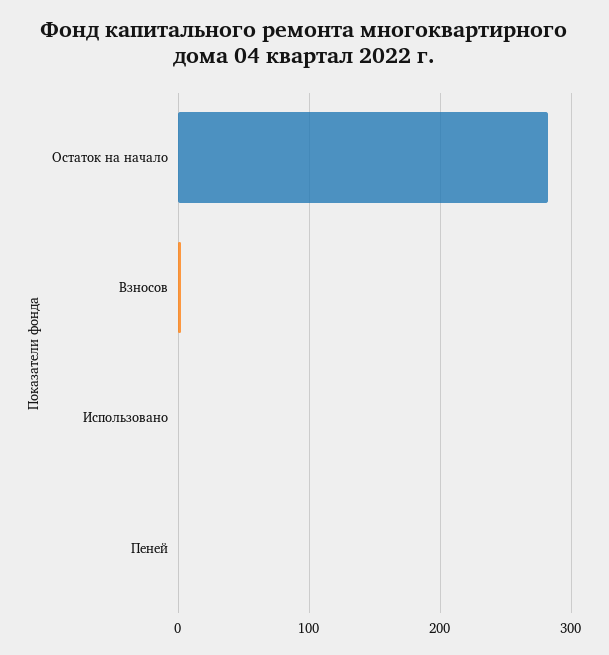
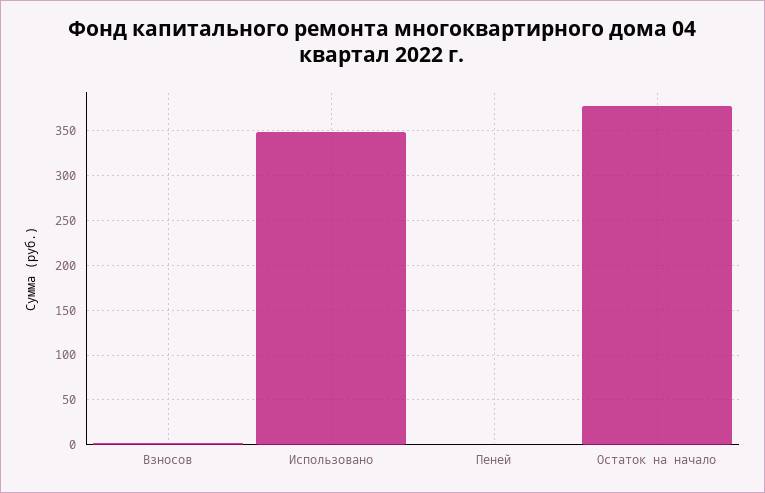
  {
-   "Остаток на начало": 280,
+   "Остаток на начало": 380,
    "Взносов": 0,
-   "Использовано": 0,
+   "Использовано": 350,
    "Пеней": 0
  }

